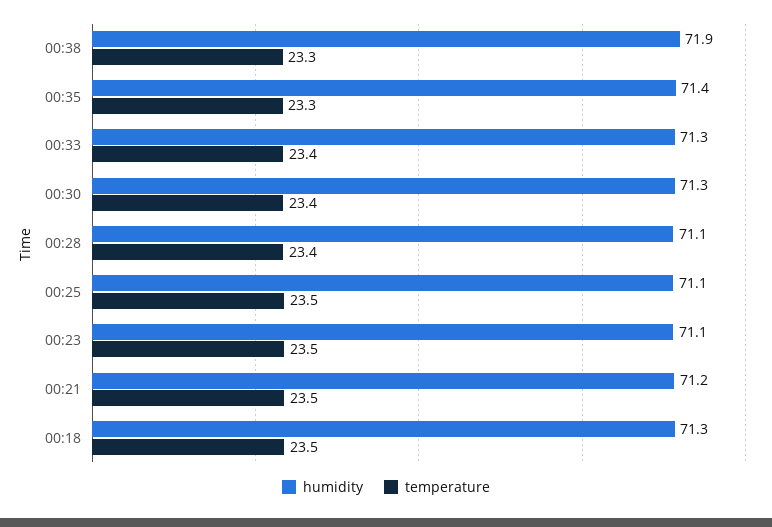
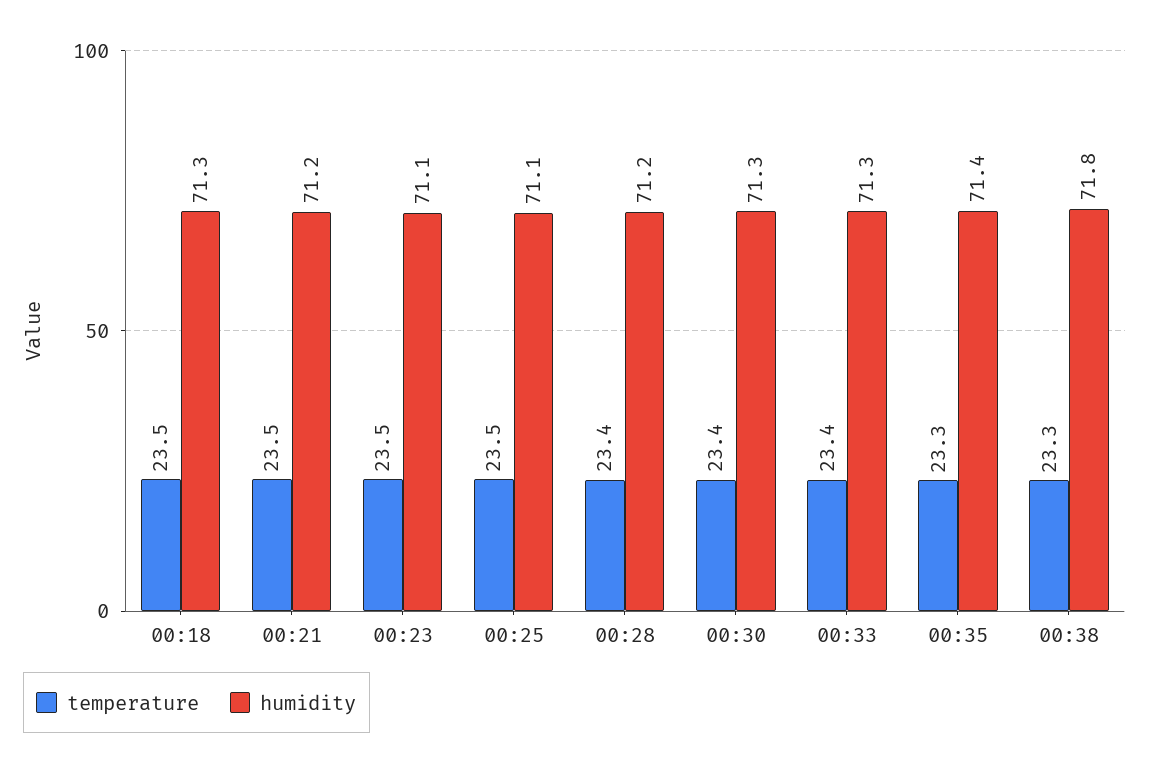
  {
    "humidity": {
-     "00:38": 71.9,
+     "00:38": 71.8,
      "00:35": 71.4,
      "00:33": 71.3,
      "00:30": 71.3,
-     "00:28": 71.1,
+     "00:28": 71.2,
      "00:25": 71.1,
      "00:23": 71.1,
      "00:21": 71.2,
      "00:18": 71.3
    },
    "temperature": {
      "00:38": 23.3,
      "00:35": 23.3,
      "00:33": 23.4,
      "00:30": 23.4,
      "00:28": 23.4,
      "00:25": 23.5,
      "00:23": 23.5,
      "00:21": 23.5,
      "00:18": 23.5
    }
  }

